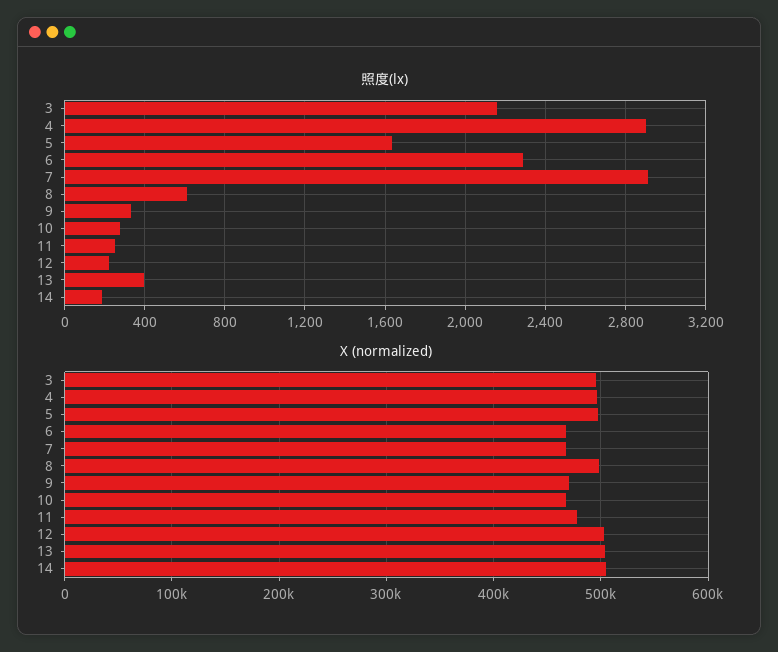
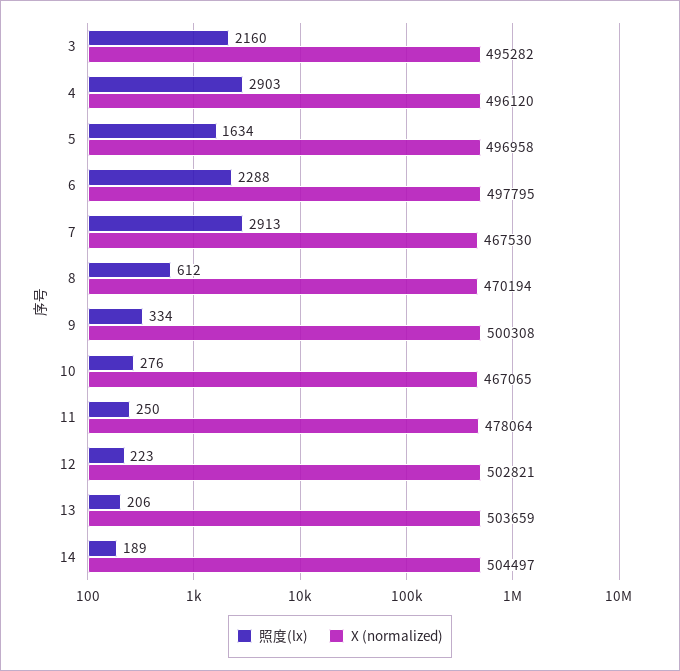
  {
    "照度(lx)": {
      "3": 2160,
      "4": 2903,
      "5": 1634,
      "6": 2288,
      "7": 2913,
      "8": 612,
      "9": 334,
      "10": 276,
      "11": 250,
      "12": 223,
-     "13": 400,
+     "13": 206,
      "14": 189
    },
    "X (normalized)": {
      "3": 495282,
      "4": 496120,
      "5": 496958,
-     "6": 470000,
+     "6": 497795,
      "7": 467530,
-     "8": 500000,
+     "8": 470194,
-     "9": 470000,
+     "9": 500308,
      "10": 467065,
      "11": 478064,
      "12": 502821,
      "13": 503659,
      "14": 504497
    }
  }

